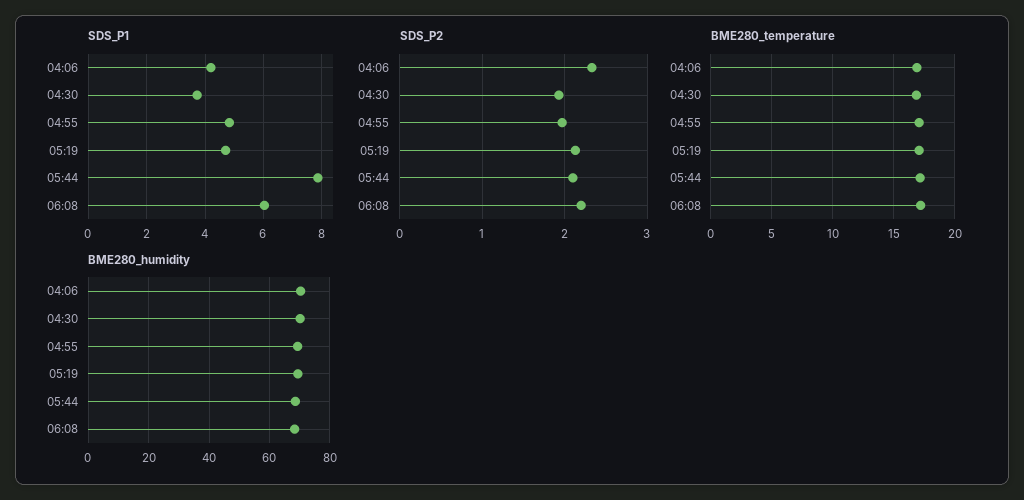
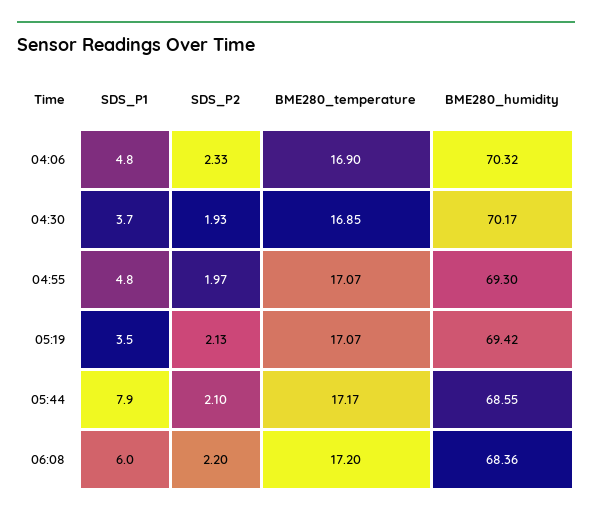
  {
    "SDS_P1": {
-     "04:06": 4.25,
+     "04:06": 4.8,
      "04:30": 3.7,
      "04:55": 4.8,
-     "05:19": 4.75,
+     "05:19": 3.5,
      "05:44": 7.9,
      "06:08": 6
    },
    "SDS_P2": {
      "04:06": 2.33,
      "04:30": 1.93,
      "04:55": 1.97,
      "05:19": 2.13,
      "05:44": 2.1,
      "06:08": 2.2
    },
    "BME280_temperature": {
      "04:06": 16.9,
      "04:30": 16.85,
      "04:55": 17.07,
      "05:19": 17.07,
      "05:44": 17.17,
      "06:08": 17.2
    },
    "BME280_humidity": {
      "04:06": 70.32,
      "04:30": 70.17,
      "04:55": 69.3,
      "05:19": 69.42,
      "05:44": 68.55,
      "06:08": 68.36
    }
  }

